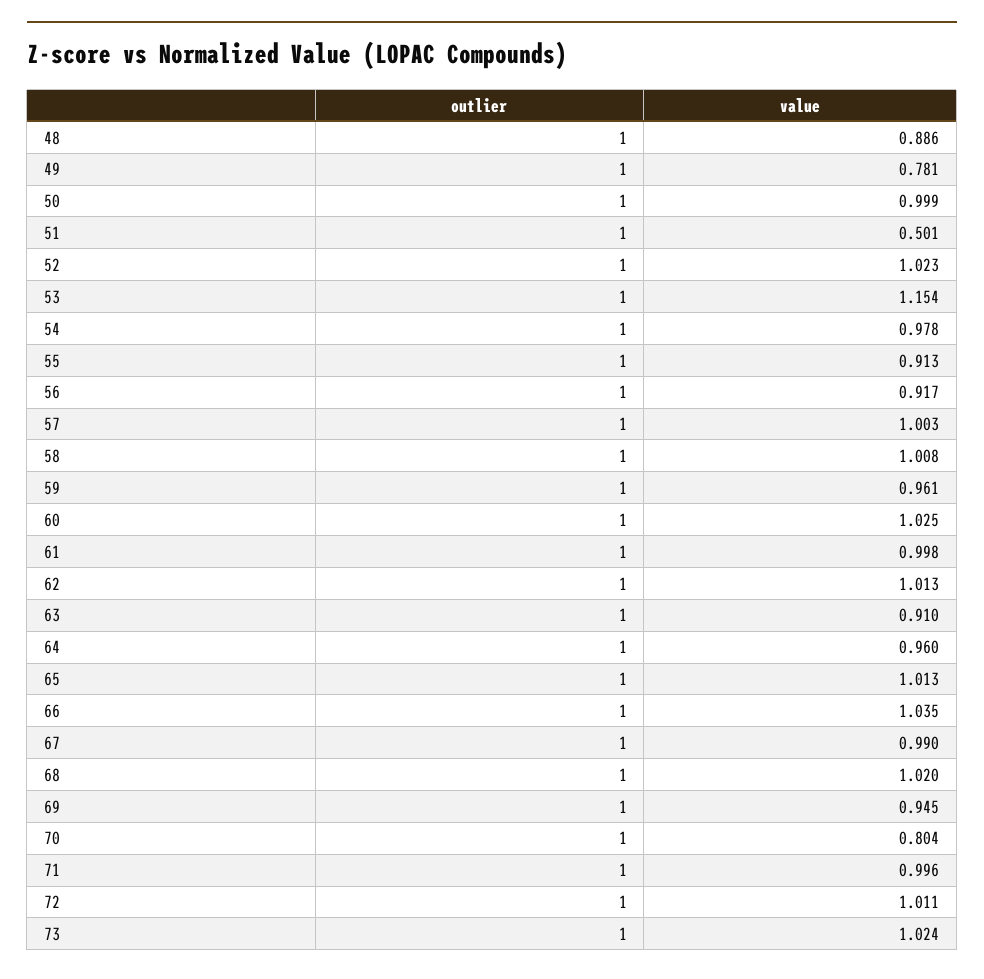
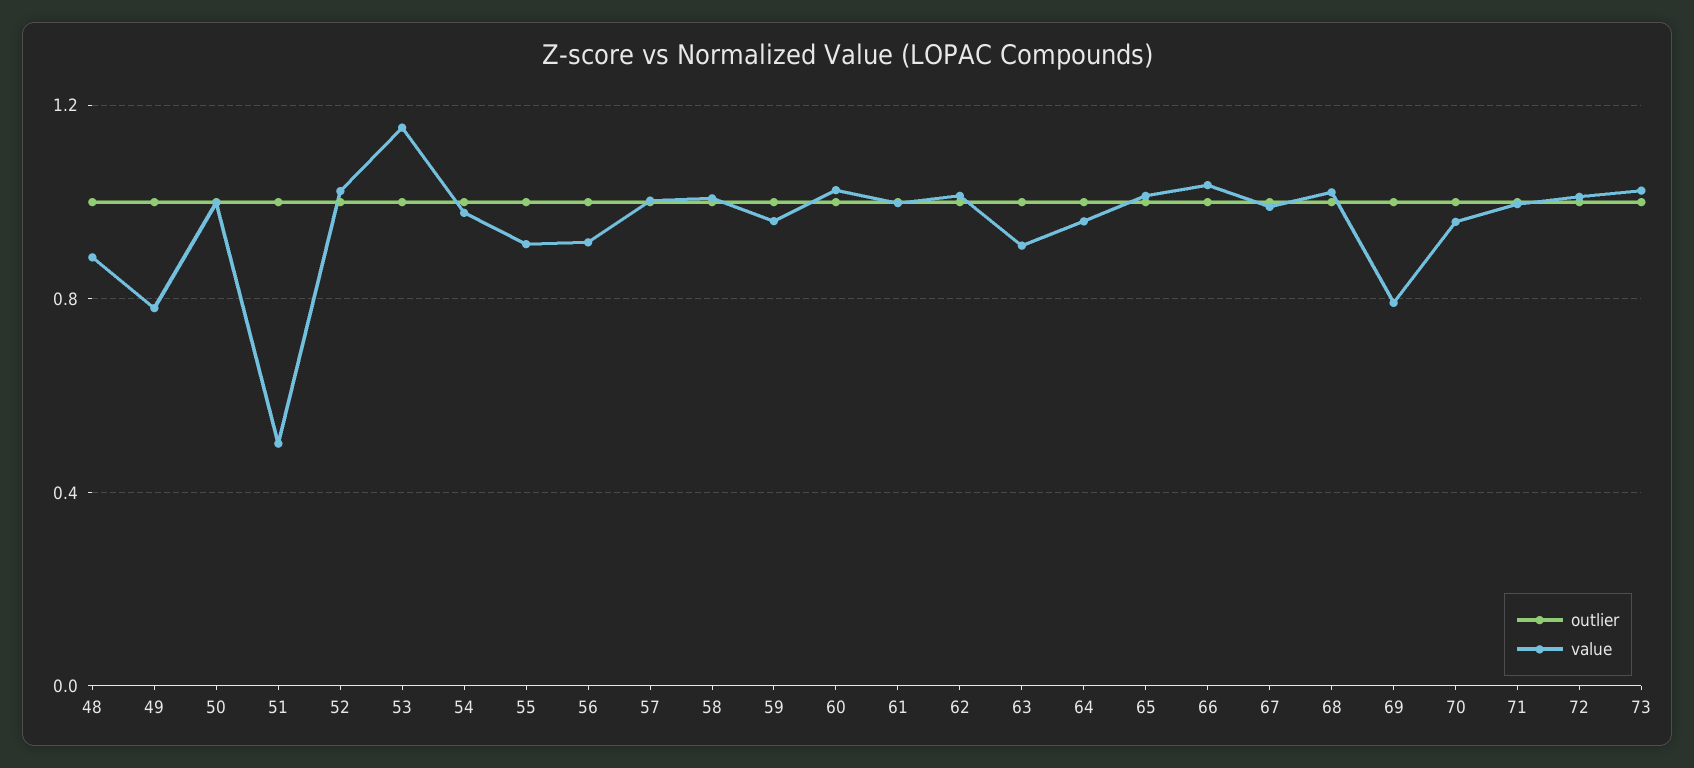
  {
    "outlier": {
      "48": 1,
      "49": 1,
      "50": 1,
      "51": 1,
      "52": 1,
      "53": 1,
      "54": 1,
      "55": 1,
      "56": 1,
      "57": 1,
      "58": 1,
      "59": 1,
      "60": 1,
      "61": 1,
      "62": 1,
      "63": 1,
      "64": 1,
      "65": 1,
      "66": 1,
      "67": 1,
      "68": 1,
      "69": 1,
      "70": 1,
      "71": 1,
      "72": 1,
      "73": 1
    },
    "value": {
      "48": 0.886,
      "49": 0.781,
      "50": 0.999,
      "51": 0.501,
      "52": 1.023,
      "53": 1.154,
      "54": 0.978,
      "55": 0.913,
      "56": 0.917,
      "57": 1.003,
      "58": 1.008,
      "59": 0.961,
      "60": 1.025,
      "61": 0.998,
      "62": 1.013,
      "63": 0.91,
      "64": 0.96,
      "65": 1.013,
      "66": 1.035,
      "67": 0.99,
      "68": 1.02,
-     "69": 0.945,
+     "69": 0.8,
-     "70": 0.804,
+     "70": 0.95,
      "71": 0.996,
      "72": 1.011,
      "73": 1.024
    }
  }

